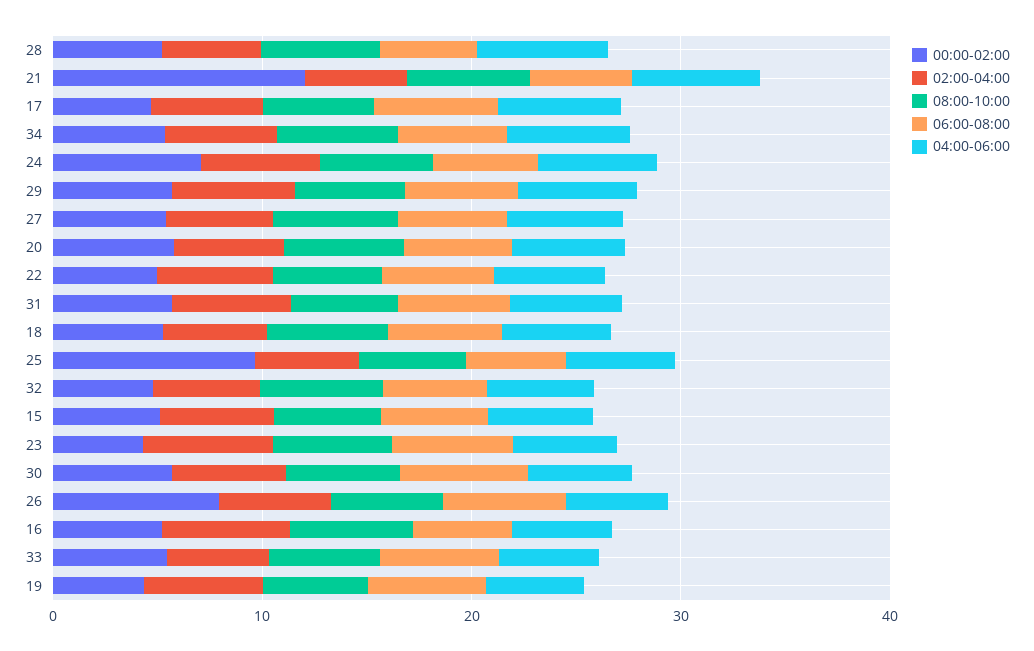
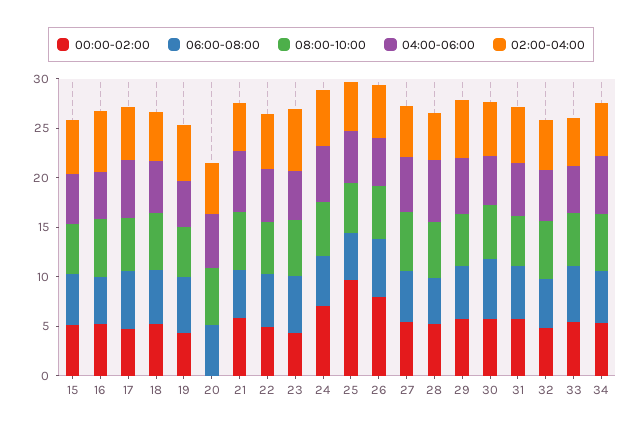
  {
    "00:00-02:00": {
      "28": 5,
-     "21": 12,
+     "21": 6,
      "17": 5,
      "34": 5,
      "24": 7,
      "29": 6,
      "27": 5,
-     "20": 6,
+     "20": 0,
      "22": 5,
      "31": 6,
      "18": 5,
      "25": 10,
      "32": 5,
      "15": 5,
      "23": 4,
      "30": 6,
      "26": 8,
      "16": 5,
      "33": 5,
      "19": 4
    },
    "02:00-04:00": {
      "28": 5,
      "21": 5,
      "17": 5,
      "34": 5,
      "24": 6,
      "29": 6,
      "27": 5,
      "20": 5,
      "22": 6,
      "31": 6,
      "18": 5,
      "25": 5,
      "32": 5,
      "15": 5,
      "23": 6,
      "30": 5,
      "26": 5,
      "16": 6,
      "33": 5,
      "19": 6
    },
    "08:00-10:00": {
      "28": 6,
      "21": 6,
      "17": 5,
      "34": 6,
      "24": 5,
      "29": 5,
      "27": 6,
      "20": 6,
      "22": 5,
      "31": 5,
      "18": 6,
      "25": 5,
      "32": 6,
      "15": 5,
      "23": 6,
      "30": 5,
      "26": 5,
      "16": 6,
      "33": 5,
      "19": 5
    },
    "06:00-08:00": {
      "28": 5,
      "21": 5,
      "17": 6,
      "34": 5,
      "24": 5,
      "29": 5,
      "27": 5,
      "20": 5,
      "22": 5,
      "31": 5,
      "18": 5,
      "25": 5,
      "32": 5,
      "15": 5,
      "23": 6,
      "30": 6,
      "26": 6,
      "16": 5,
      "33": 6,
      "19": 6
    },
    "04:00-06:00": {
      "28": 6,
      "21": 6,
      "17": 6,
      "34": 6,
      "24": 6,
      "29": 6,
      "27": 6,
      "20": 5,
      "22": 5,
      "31": 5,
      "18": 5,
      "25": 5,
      "32": 5,
      "15": 5,
      "23": 5,
      "30": 5,
      "26": 5,
      "16": 5,
      "33": 5,
      "19": 5
    }
  }

